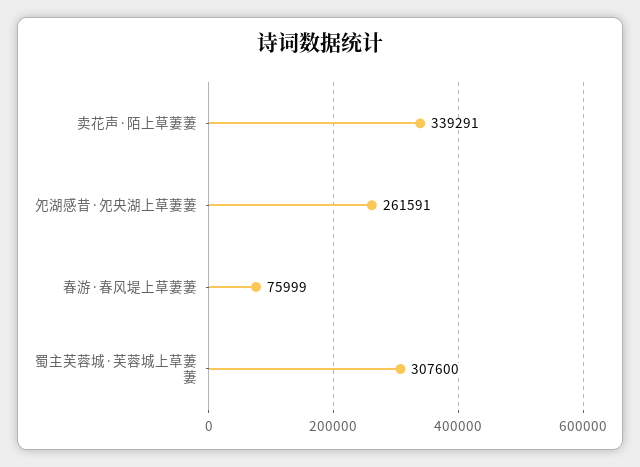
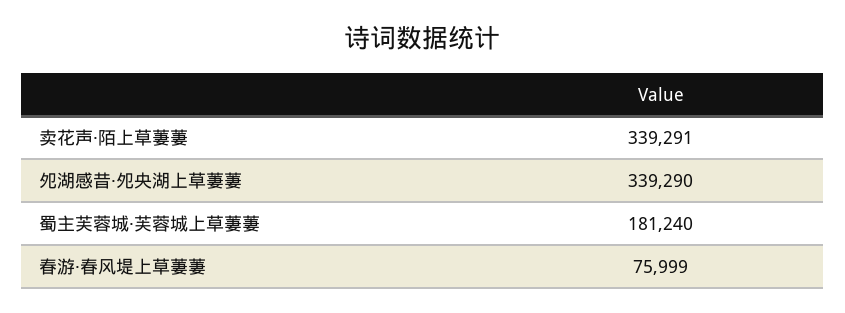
  {
    "卖花声·陌上草萋萋": 339291,
-   "夗湖感昔·夗央湖上草萋萋": 261591,
+   "夗湖感昔·夗央湖上草萋萋": 339290,
    "春游·春风堤上草萋萋": 75999,
-   "蜀主芙蓉城·芙蓉城上草萋萋": 307600
+   "蜀主芙蓉城·芙蓉城上草萋萋": 181240
  }

